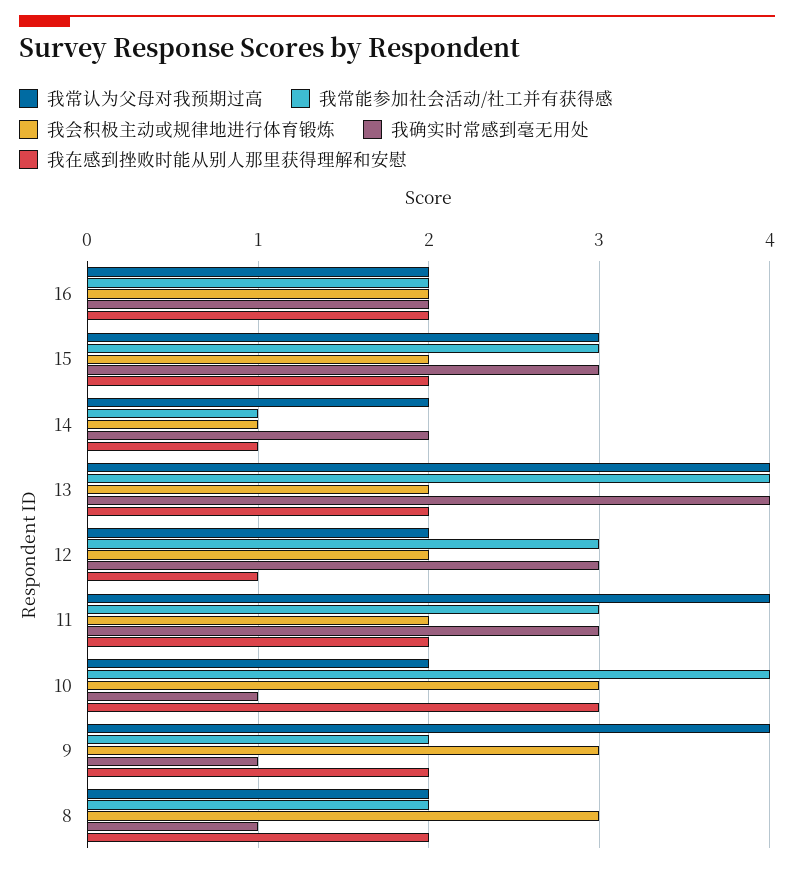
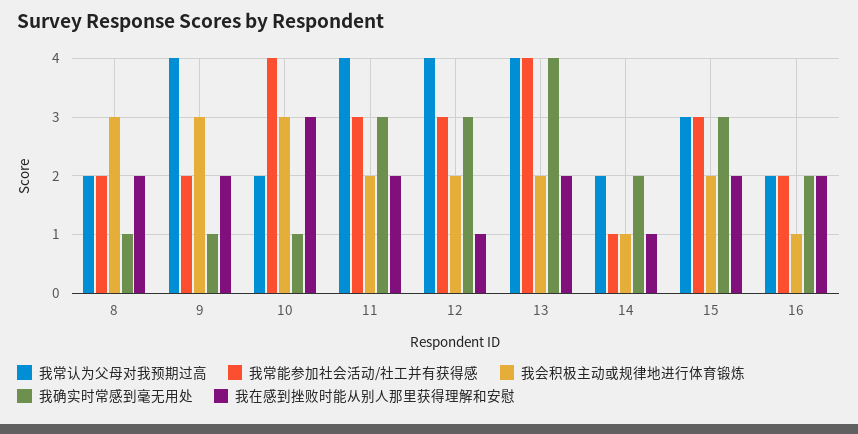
  {
    "我常认为父母对我预期过高": {
      "16": 2,
      "15": 3,
      "14": 2,
      "13": 4,
-     "12": 2,
+     "12": 4,
      "11": 4,
      "10": 2,
      "9": 4,
      "8": 2
    },
    "我常能参加社会活动/社工并有获得感": {
      "16": 2,
      "15": 3,
      "14": 1,
      "13": 4,
      "12": 3,
      "11": 3,
      "10": 4,
      "9": 2,
      "8": 2
    },
    "我会积极主动或规律地进行体育锻炼": {
-     "16": 2,
+     "16": 1,
      "15": 2,
      "14": 1,
      "13": 2,
      "12": 2,
      "11": 2,
      "10": 3,
      "9": 3,
      "8": 3
    },
    "我确实时常感到毫无用处": {
      "16": 2,
      "15": 3,
      "14": 2,
      "13": 4,
      "12": 3,
      "11": 3,
      "10": 1,
      "9": 1,
      "8": 1
    },
    "我在感到挫败时能从别人那里获得理解和安慰": {
      "16": 2,
      "15": 2,
      "14": 1,
      "13": 2,
      "12": 1,
      "11": 2,
      "10": 3,
      "9": 2,
      "8": 2
    }
  }

